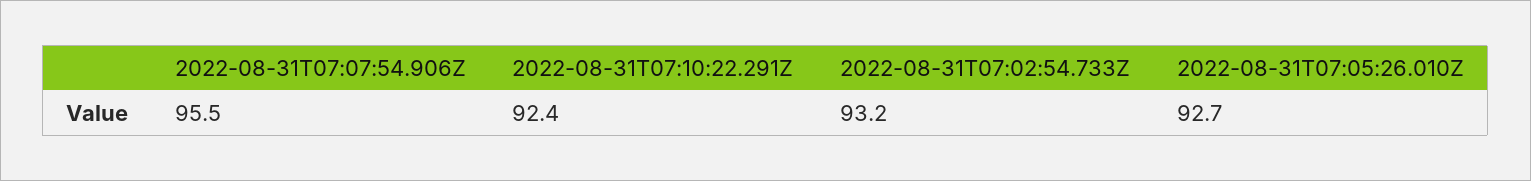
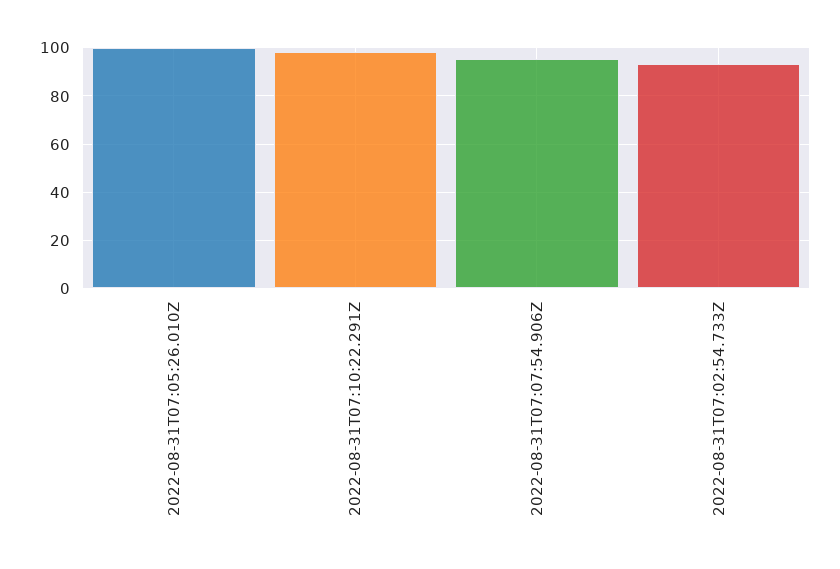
  {
    "2022-08-31T07:07:54.906Z": 95.5,
-   "2022-08-31T07:10:22.291Z": 92.4,
+   "2022-08-31T07:10:22.291Z": 97.5,
    "2022-08-31T07:02:54.733Z": 93.2,
-   "2022-08-31T07:05:26.010Z": 92.7
+   "2022-08-31T07:05:26.010Z": 100
  }

